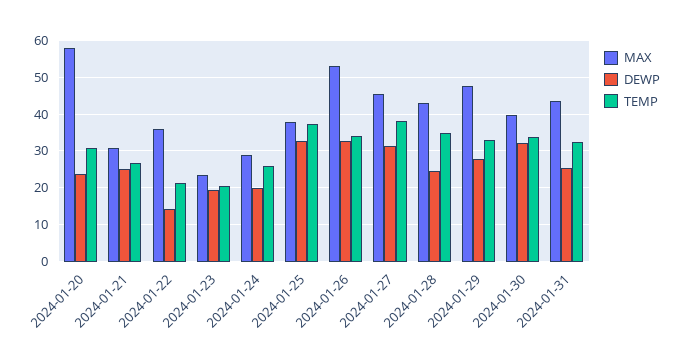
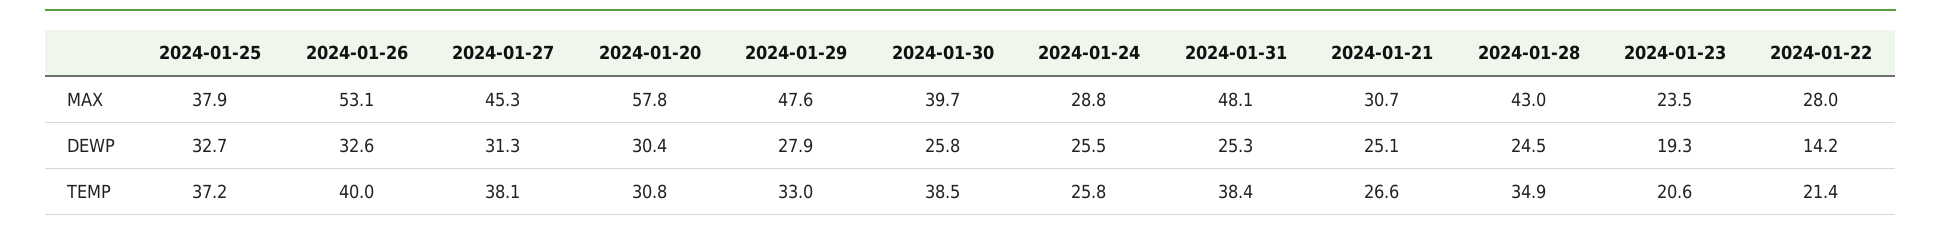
  {
    "MAX": {
      "2024-01-20": 57.8,
      "2024-01-21": 30.7,
-     "2024-01-22": 36,
+     "2024-01-22": 28,
      "2024-01-23": 23.5,
      "2024-01-24": 28.8,
      "2024-01-25": 37.9,
      "2024-01-26": 53.1,
      "2024-01-27": 45.3,
      "2024-01-28": 43,
      "2024-01-29": 47.6,
      "2024-01-30": 39.7,
-     "2024-01-31": 44
+     "2024-01-31": 48.1
    },
    "DEWP": {
-     "2024-01-20": 24,
+     "2024-01-20": 30.4,
      "2024-01-21": 25.1,
      "2024-01-22": 14.2,
      "2024-01-23": 19.3,
-     "2024-01-24": 20,
+     "2024-01-24": 25.5,
      "2024-01-25": 32.7,
      "2024-01-26": 32.6,
      "2024-01-27": 31.3,
      "2024-01-28": 24.5,
      "2024-01-29": 27.9,
-     "2024-01-30": 32,
+     "2024-01-30": 25.8,
      "2024-01-31": 25.3
    },
    "TEMP": {
      "2024-01-20": 30.8,
      "2024-01-21": 26.6,
      "2024-01-22": 21.4,
      "2024-01-23": 20.6,
      "2024-01-24": 25.8,
      "2024-01-25": 37.2,
-     "2024-01-26": 34,
+     "2024-01-26": 40,
      "2024-01-27": 38.1,
      "2024-01-28": 34.9,
      "2024-01-29": 33,
-     "2024-01-30": 34,
+     "2024-01-30": 38.5,
-     "2024-01-31": 32
+     "2024-01-31": 38.4
    }
  }

